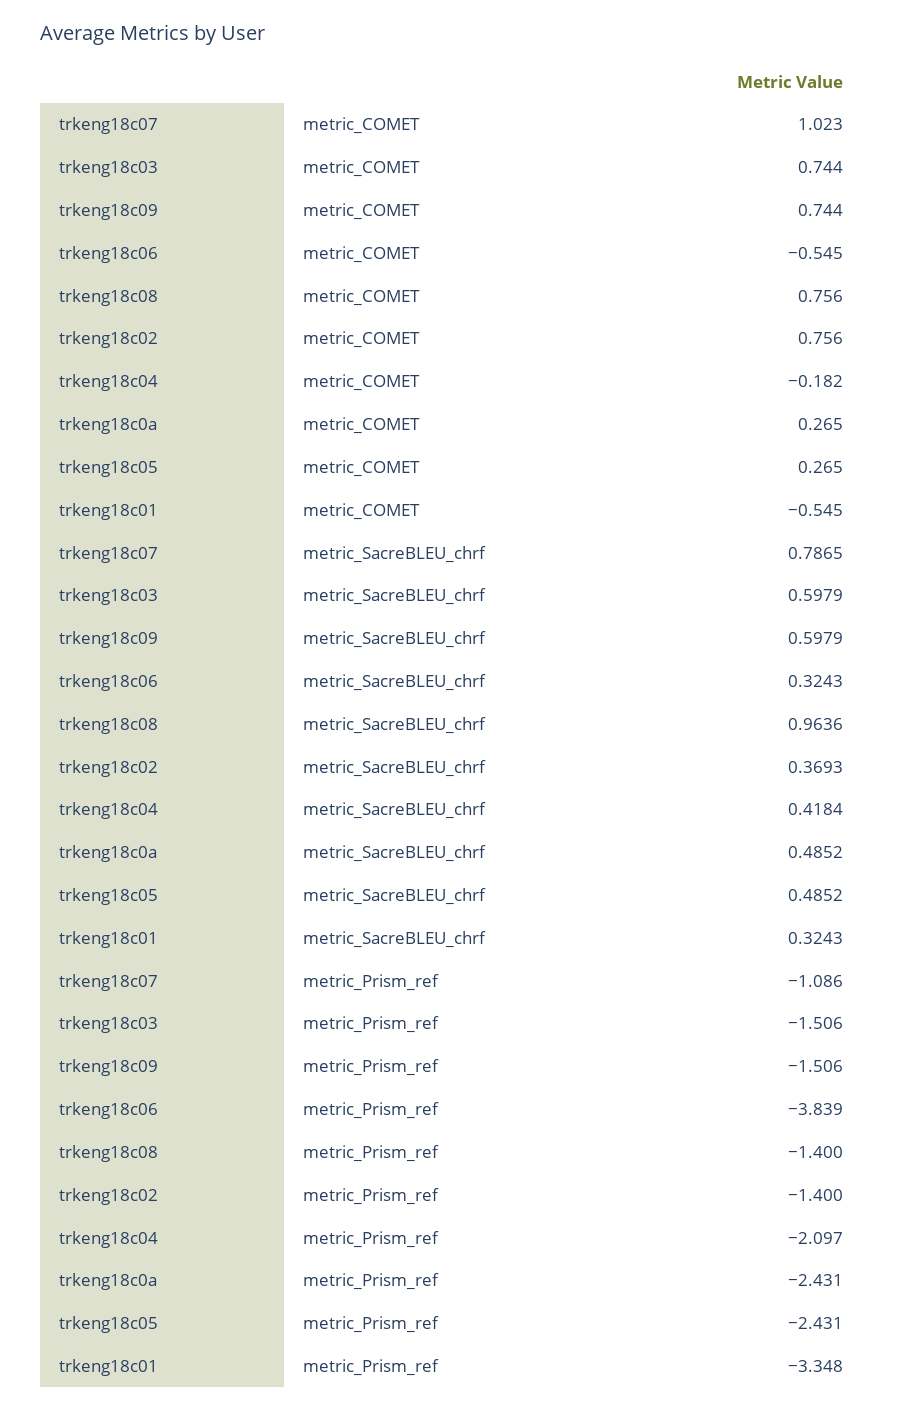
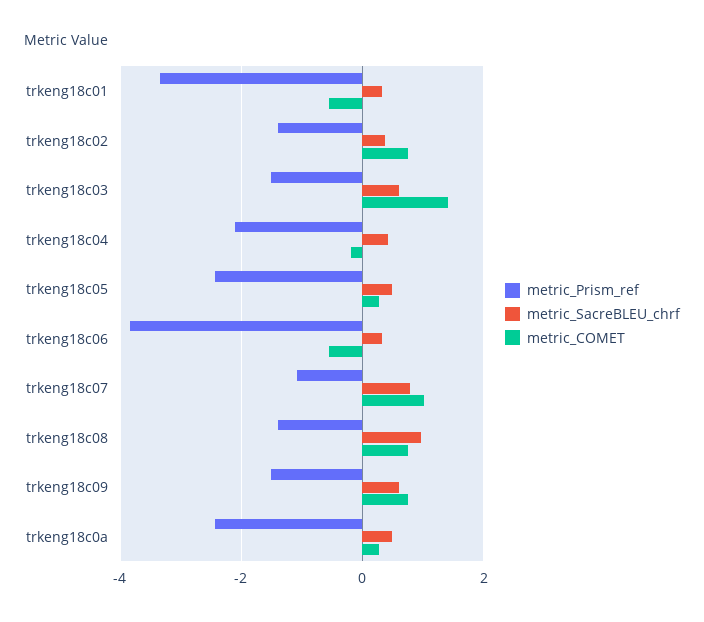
  {
    "metric_COMET": {
      "trkeng18c07": 1.023,
-     "trkeng18c03": 0.744,
+     "trkeng18c03": 1.4,
      "trkeng18c09": 0.744,
      "trkeng18c06": -0.545,
      "trkeng18c08": 0.756,
      "trkeng18c02": 0.756,
      "trkeng18c04": -0.182,
      "trkeng18c0a": 0.265,
      "trkeng18c05": 0.265,
      "trkeng18c01": -0.545
    },
    "metric_SacreBLEU_chrf": {
      "trkeng18c07": 0.7865,
      "trkeng18c03": 0.5979,
      "trkeng18c09": 0.5979,
      "trkeng18c06": 0.3243,
      "trkeng18c08": 0.9636,
      "trkeng18c02": 0.3693,
      "trkeng18c04": 0.4184,
      "trkeng18c0a": 0.4852,
      "trkeng18c05": 0.4852,
      "trkeng18c01": 0.3243
    },
    "metric_Prism_ref": {
      "trkeng18c07": -1.086,
      "trkeng18c03": -1.506,
      "trkeng18c09": -1.506,
      "trkeng18c06": -3.839,
      "trkeng18c08": -1.4,
      "trkeng18c02": -1.4,
      "trkeng18c04": -2.097,
      "trkeng18c0a": -2.431,
      "trkeng18c05": -2.431,
      "trkeng18c01": -3.348
    }
  }

